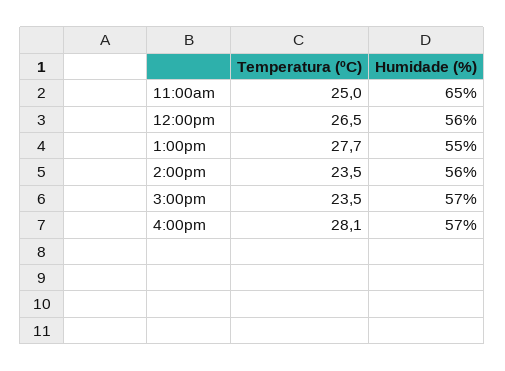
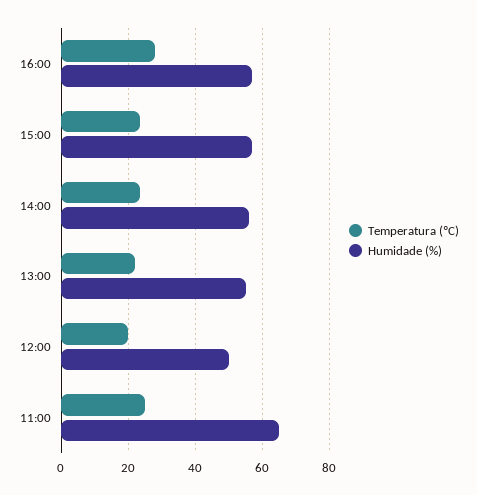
  {
    "Temperatura (ºC)": {
      "11:00am": 25,
-     "12:00pm": 26.5,
+     "12:00pm": 20,
-     "1:00pm": 27.7,
+     "1:00pm": 22,
      "2:00pm": 23.5,
      "3:00pm": 23.5,
      "4:00pm": 28.1
    },
    "Humidade (%)": {
      "11:00am": 65,
-     "12:00pm": 56,
+     "12:00pm": 50,
      "1:00pm": 55,
      "2:00pm": 56,
      "3:00pm": 57,
      "4:00pm": 57
    }
  }

